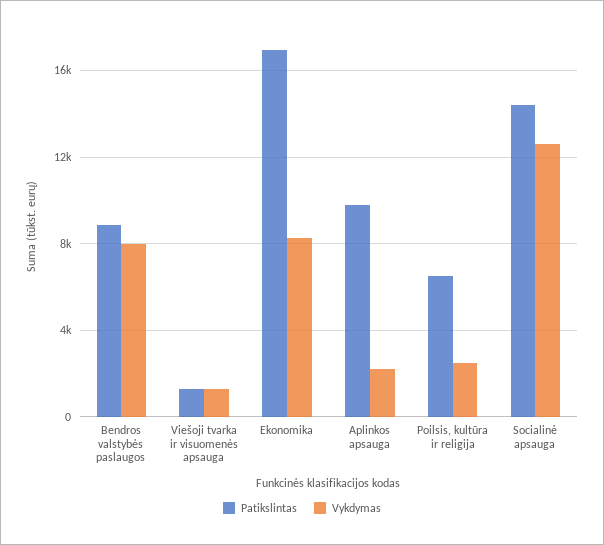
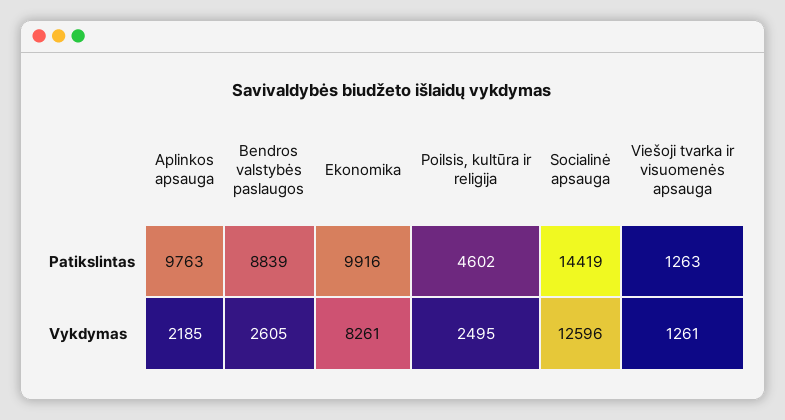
  {
    "Patikslintas": {
      "Bendros valstybės paslaugos": 8839,
      "Viešoji tvarka ir visuomenės apsauga": 1263,
-     "Ekonomika": 17000,
+     "Ekonomika": 9916,
      "Aplinkos apsauga": 9763,
-     "Poilsis, kultūra ir religija": 6500,
+     "Poilsis, kultūra ir religija": 4602,
      "Socialinė apsauga": 14419
    },
    "Vykdymas": {
-     "Bendros valstybės paslaugos": 8000,
+     "Bendros valstybės paslaugos": 2605,
      "Viešoji tvarka ir visuomenės apsauga": 1261,
      "Ekonomika": 8261,
      "Aplinkos apsauga": 2185,
      "Poilsis, kultūra ir religija": 2495,
      "Socialinė apsauga": 12596
    }
  }

